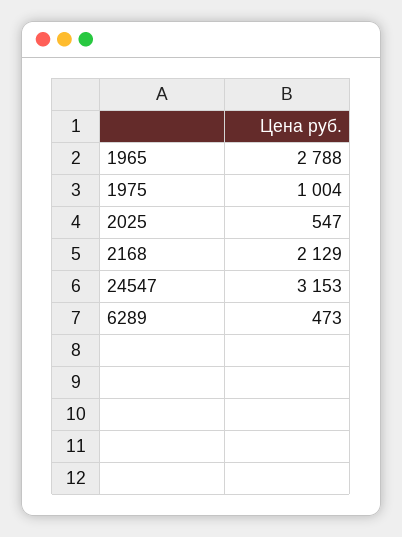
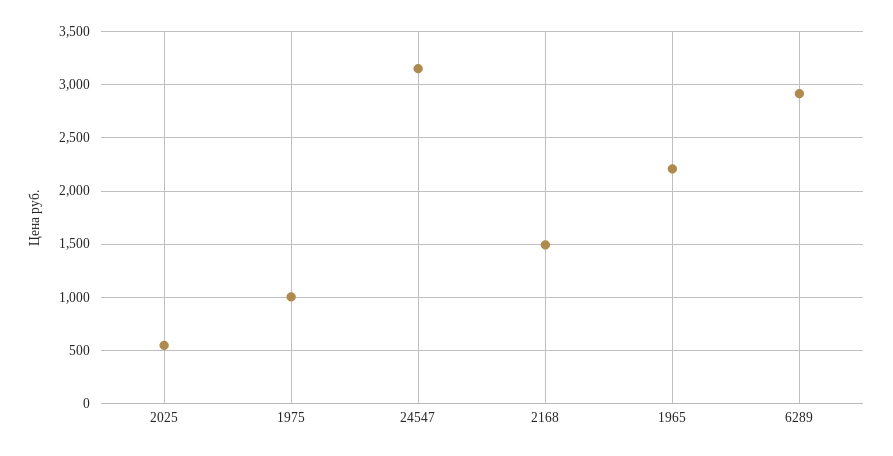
  {
-   "1965": 2788,
+   "1965": 2200,
    "1975": 1004,
    "2025": 547,
-   "2168": 2129,
+   "2168": 1500,
    "24547": 3153,
-   "6289": 473
+   "6289": 2900
  }

